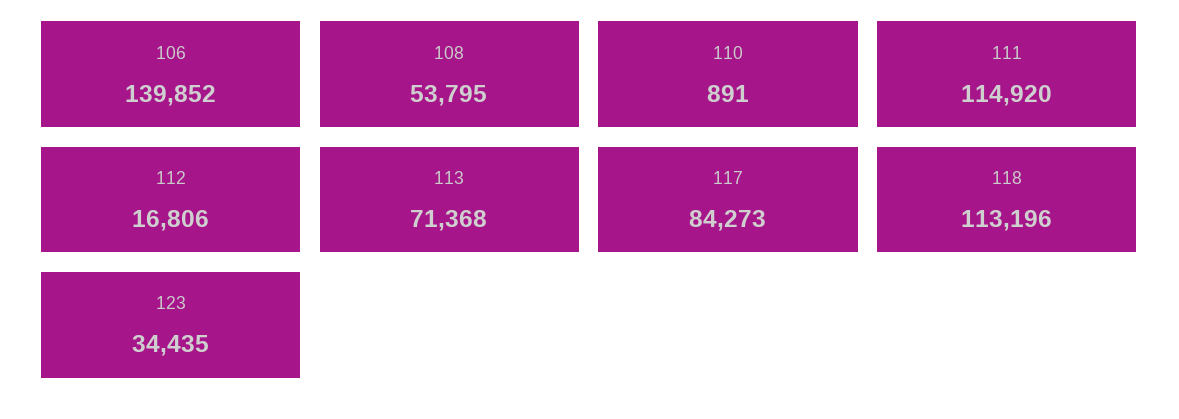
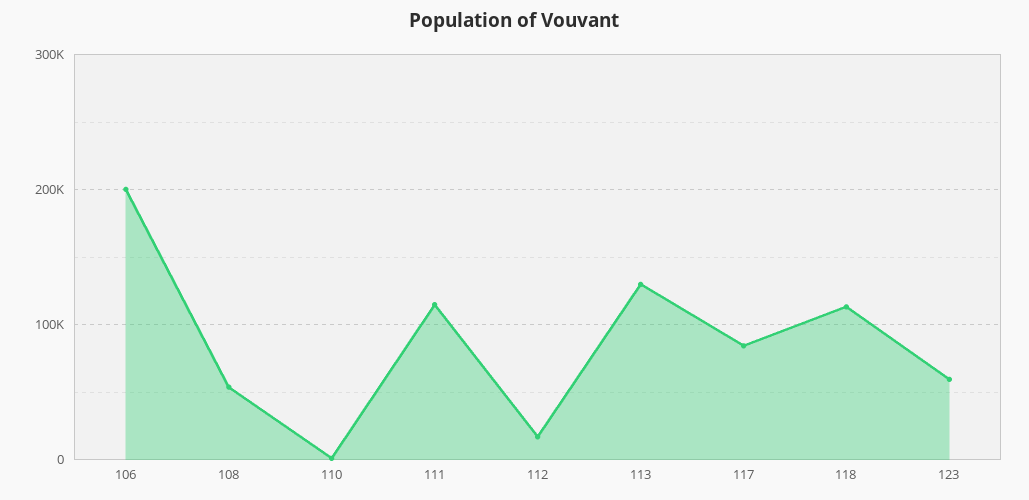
  {
-   "106": 139852,
+   "106": 200000,
    "108": 53795,
    "110": 891,
    "111": 114920,
    "112": 16806,
-   "113": 71368,
+   "113": 130000,
    "117": 84273,
    "118": 113196,
-   "123": 34435
+   "123": 60000
  }

